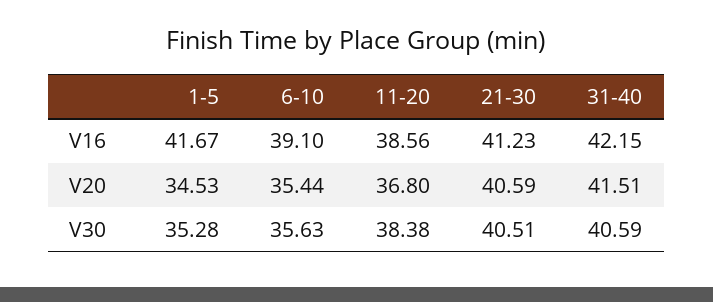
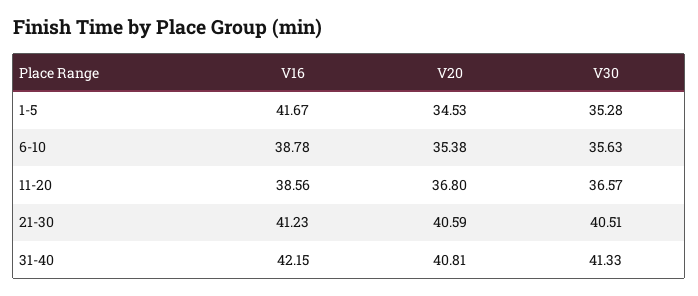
  {
    "1-5": {
      "V16": 41.67,
      "V20": 34.53,
      "V30": 35.28
    },
    "6-10": {
-     "V16": 39.1,
+     "V16": 38.78,
-     "V20": 35.44,
+     "V20": 35.38,
      "V30": 35.63
    },
    "11-20": {
      "V16": 38.56,
      "V20": 36.8,
-     "V30": 38.38
+     "V30": 36.57
    },
    "21-30": {
      "V16": 41.23,
      "V20": 40.59,
      "V30": 40.51
    },
    "31-40": {
      "V16": 42.15,
-     "V20": 41.51,
+     "V20": 40.81,
-     "V30": 40.59
+     "V30": 41.33
    }
  }

